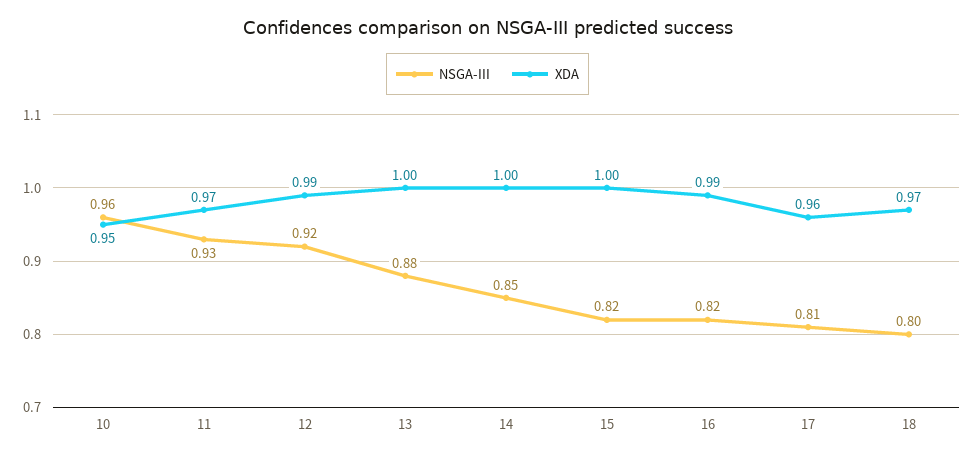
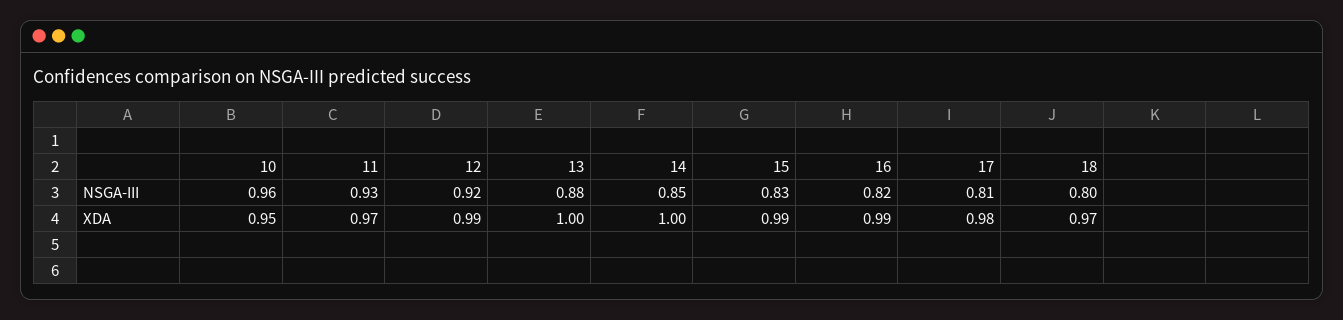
  {
    "NSGA-III": {
      "10": 0.96,
      "11": 0.93,
      "12": 0.92,
      "13": 0.88,
      "14": 0.85,
-     "15": 0.82,
+     "15": 0.83,
      "16": 0.82,
      "17": 0.81,
      "18": 0.8
    },
    "XDA": {
      "10": 0.95,
      "11": 0.97,
      "12": 0.99,
      "13": 1,
      "14": 1,
-     "15": 1,
+     "15": 0.99,
      "16": 0.99,
-     "17": 0.96,
+     "17": 0.98,
      "18": 0.97
    }
  }

